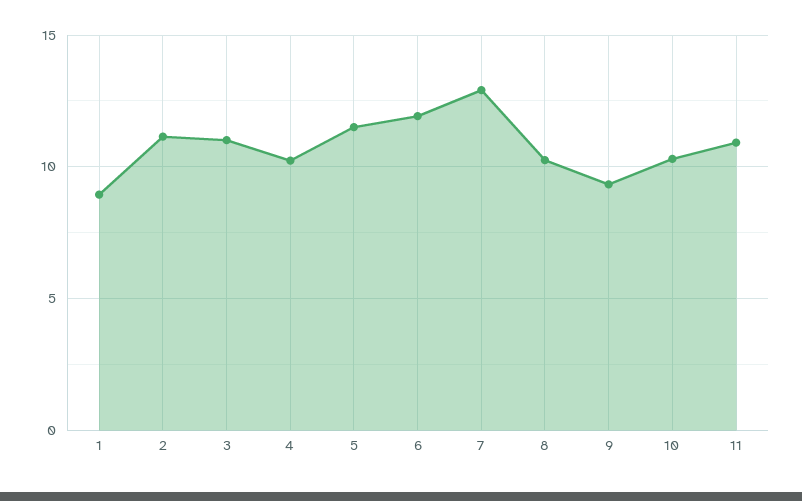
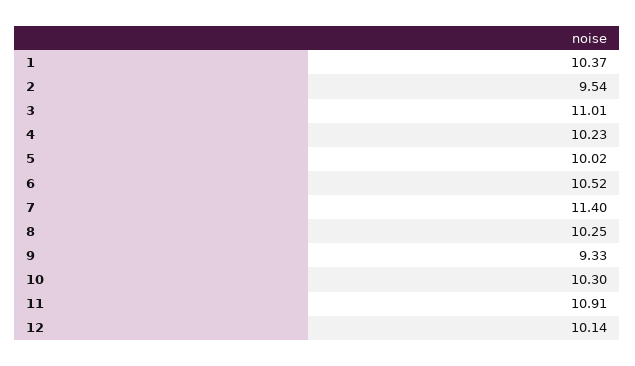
  {
-   "1": 9,
+   "1": 10.37,
-   "2": 11,
+   "2": 9.54,
    "3": 11.01,
    "4": 10.23,
-   "5": 11.5,
+   "5": 10.02,
-   "6": 12,
+   "6": 10.52,
-   "7": 13,
+   "7": 11.4,
    "8": 10.25,
    "9": 9.33,
    "10": 10.3,
-   "11": 10.91
+   "11": 10.91,
+   "12": 10.14
  }

